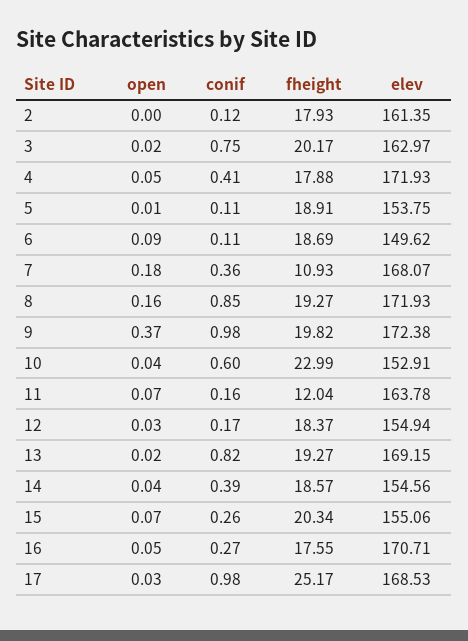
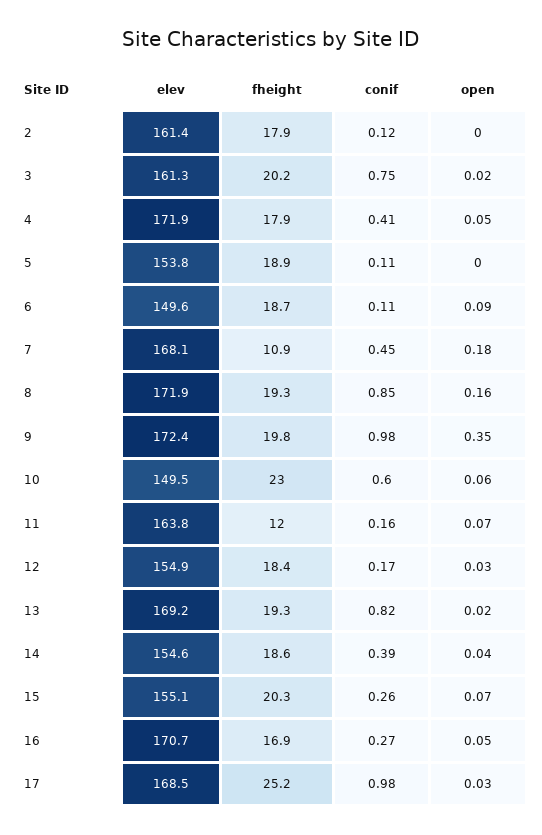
  {
    "open": {
      "2": 0,
      "3": 0.02,
      "4": 0.05,
-     "5": 0.01,
+     "5": 0,
      "6": 0.09,
      "7": 0.18,
      "8": 0.16,
-     "9": 0.37,
+     "9": 0.35,
-     "10": 0.04,
+     "10": 0.06,
      "11": 0.07,
      "12": 0.03,
      "13": 0.02,
      "14": 0.04,
      "15": 0.07,
      "16": 0.05,
      "17": 0.03
    },
    "conif": {
      "2": 0.12,
      "3": 0.75,
      "4": 0.41,
      "5": 0.11,
      "6": 0.11,
-     "7": 0.36,
+     "7": 0.45,
      "8": 0.85,
      "9": 0.98,
      "10": 0.6,
      "11": 0.16,
      "12": 0.17,
      "13": 0.82,
      "14": 0.39,
      "15": 0.26,
      "16": 0.27,
      "17": 0.98
    },
    "fheight": {
      "2": 17.93,
      "3": 20.17,
      "4": 17.88,
      "5": 18.91,
      "6": 18.69,
      "7": 10.93,
      "8": 19.27,
      "9": 19.82,
      "10": 22.99,
      "11": 12.04,
      "12": 18.37,
      "13": 19.27,
      "14": 18.57,
      "15": 20.34,
-     "16": 17.55,
+     "16": 16.9,
      "17": 25.17
    },
    "elev": {
      "2": 161.35,
-     "3": 162.97,
+     "3": 161.3,
      "4": 171.93,
      "5": 153.75,
      "6": 149.62,
      "7": 168.07,
      "8": 171.93,
      "9": 172.38,
-     "10": 152.91,
+     "10": 149.5,
      "11": 163.78,
      "12": 154.94,
      "13": 169.15,
      "14": 154.56,
      "15": 155.06,
      "16": 170.71,
      "17": 168.53
    }
  }

